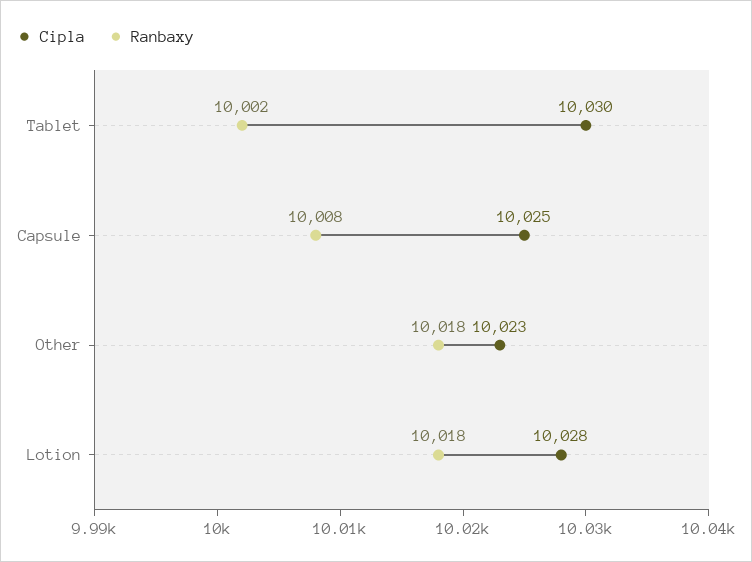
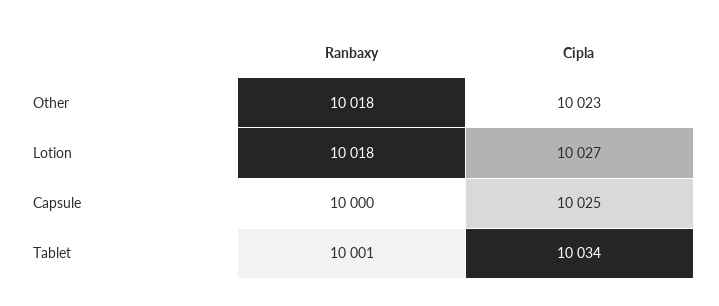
  {
    "Cipla": {
-     "Tablet": 10030,
+     "Tablet": 10034,
      "Capsule": 10025,
      "Other": 10023,
-     "Lotion": 10028
+     "Lotion": 10027
    },
    "Ranbaxy": {
-     "Tablet": 10002,
+     "Tablet": 10001,
-     "Capsule": 10008,
+     "Capsule": 10000,
      "Other": 10018,
      "Lotion": 10018
    }
  }

